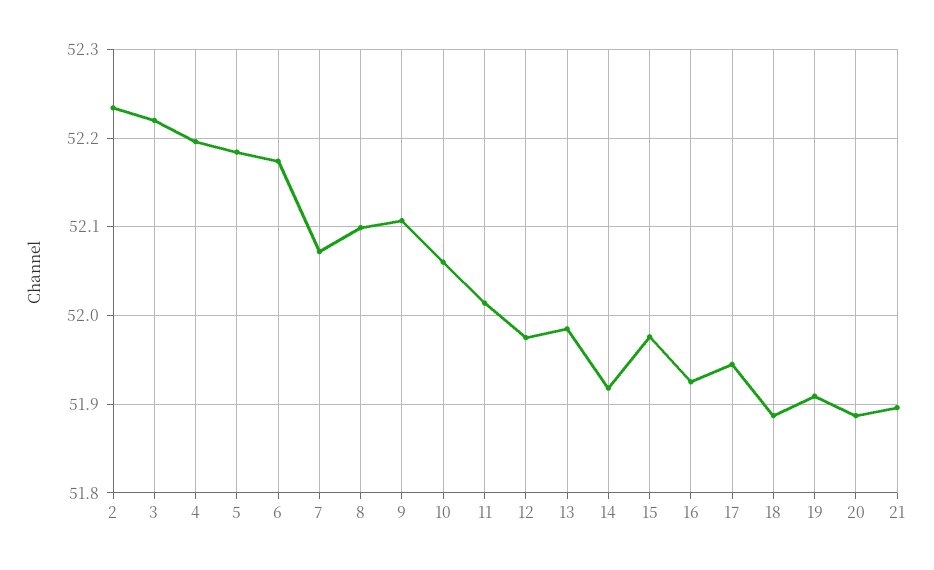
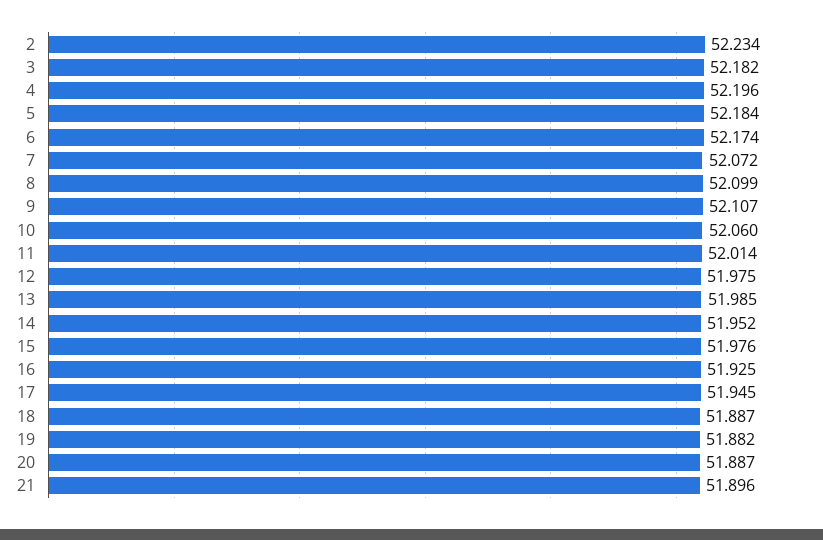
  {
    "2": 52.234,
-   "3": 52.22,
+   "3": 52.182,
    "4": 52.196,
    "5": 52.184,
    "6": 52.174,
    "7": 52.072,
    "8": 52.099,
    "9": 52.107,
    "10": 52.06,
    "11": 52.014,
    "12": 51.975,
    "13": 51.985,
-   "14": 51.92,
+   "14": 51.952,
    "15": 51.976,
    "16": 51.925,
    "17": 51.945,
    "18": 51.887,
-   "19": 51.91,
+   "19": 51.882,
    "20": 51.887,
    "21": 51.896
  }

